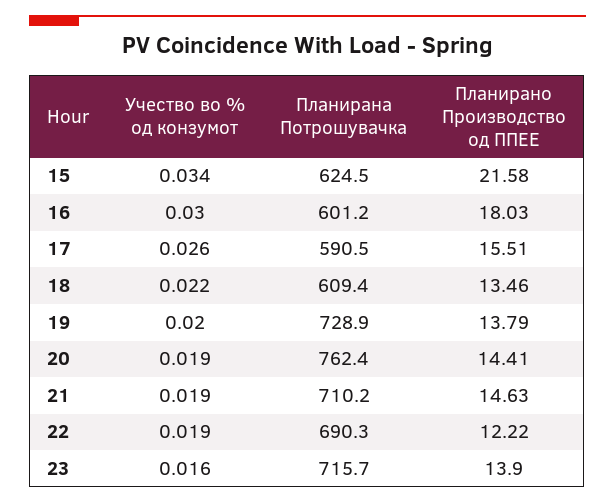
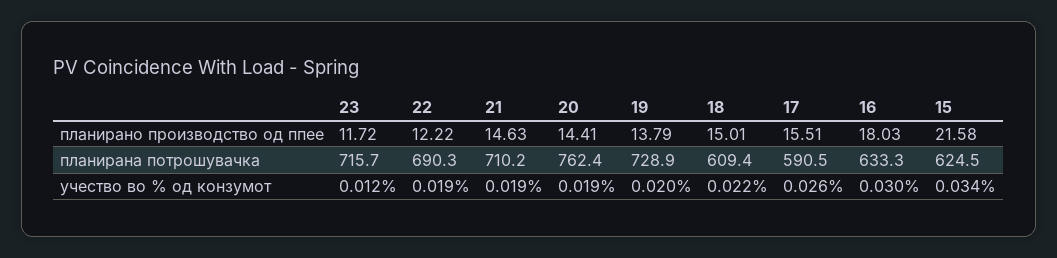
  {
    "Учество во % од конзумот": {
      "15": 0.034,
      "16": 0.03,
      "17": 0.026,
      "18": 0.022,
      "19": 0.02,
      "20": 0.019,
      "21": 0.019,
      "22": 0.019,
-     "23": 0.016
+     "23": 0.012
    },
    "Планирана Потрошувачка": {
      "15": 624.5,
-     "16": 601.2,
+     "16": 633.3,
      "17": 590.5,
      "18": 609.4,
      "19": 728.9,
      "20": 762.4,
      "21": 710.2,
      "22": 690.3,
      "23": 715.7
    },
    "Планирано Производство од ППЕЕ": {
      "15": 21.58,
      "16": 18.03,
      "17": 15.51,
-     "18": 13.46,
+     "18": 15.01,
      "19": 13.79,
      "20": 14.41,
      "21": 14.63,
      "22": 12.22,
-     "23": 13.9
+     "23": 11.72
    }
  }

